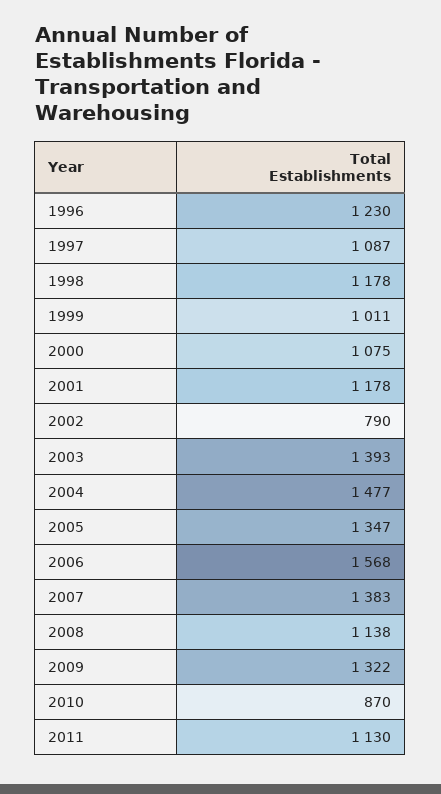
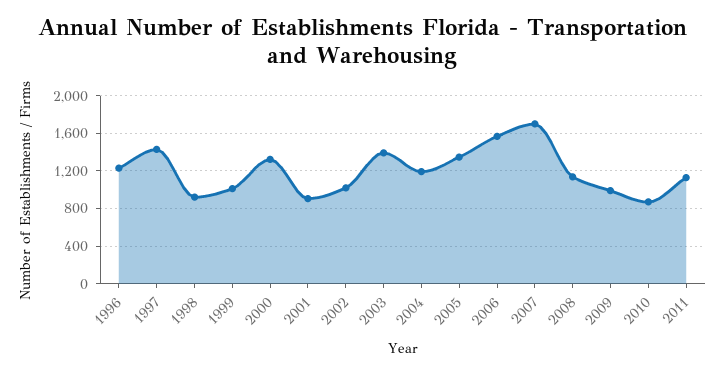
  {
    "1996": 1230,
-   "1997": 1087,
+   "1997": 1400,
-   "1998": 1178,
+   "1998": 900,
    "1999": 1011,
-   "2000": 1075,
+   "2000": 1300,
-   "2001": 1178,
+   "2001": 900,
-   "2002": 790,
+   "2002": 1000,
    "2003": 1393,
-   "2004": 1477,
+   "2004": 1200,
    "2005": 1347,
    "2006": 1568,
-   "2007": 1383,
+   "2007": 1700,
    "2008": 1138,
-   "2009": 1322,
+   "2009": 1000,
    "2010": 870,
    "2011": 1130
  }

